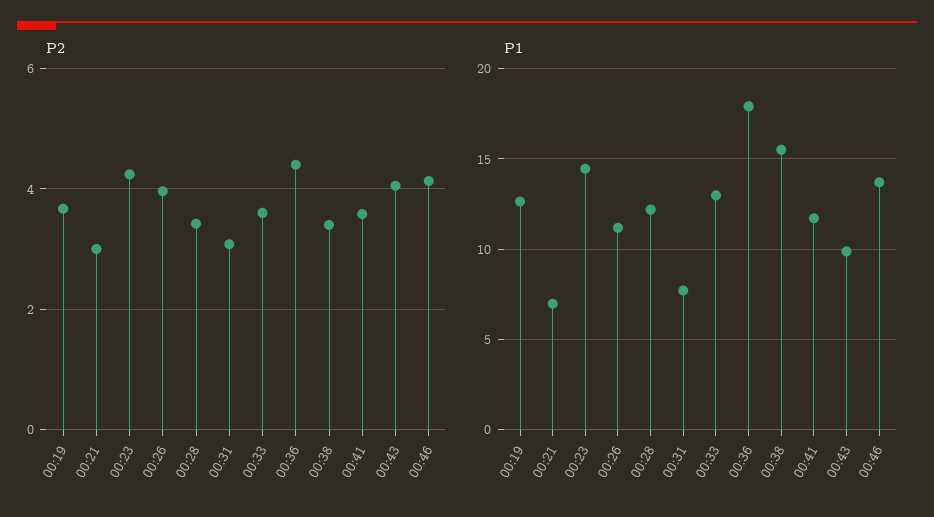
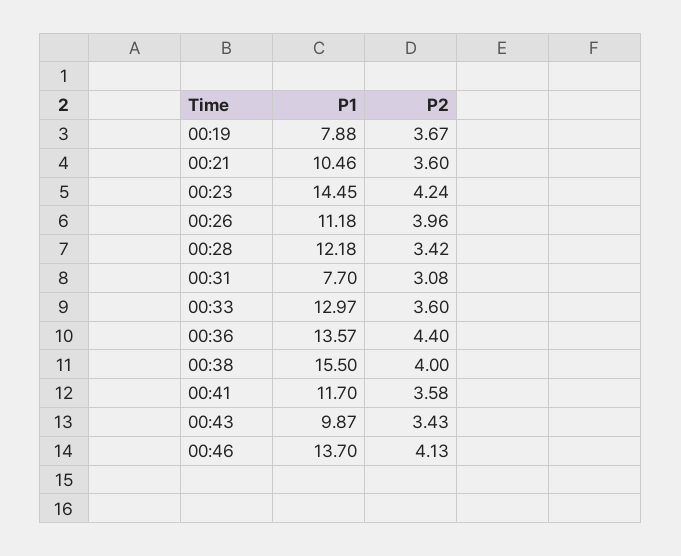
  {
    "P2": {
      "00:19": 3.67,
-     "00:21": 3,
+     "00:21": 3.6,
      "00:23": 4.24,
      "00:26": 3.96,
      "00:28": 3.42,
      "00:31": 3.08,
      "00:33": 3.6,
      "00:36": 4.4,
-     "00:38": 3.4,
+     "00:38": 4,
      "00:41": 3.58,
-     "00:43": 4,
+     "00:43": 3.43,
      "00:46": 4.13
    },
    "P1": {
-     "00:19": 12.5,
+     "00:19": 7.88,
-     "00:21": 7,
+     "00:21": 10.46,
      "00:23": 14.45,
      "00:26": 11.18,
      "00:28": 12.18,
      "00:31": 7.7,
      "00:33": 12.97,
-     "00:36": 18,
+     "00:36": 13.57,
      "00:38": 15.5,
      "00:41": 11.7,
      "00:43": 9.87,
      "00:46": 13.7
    }
  }

